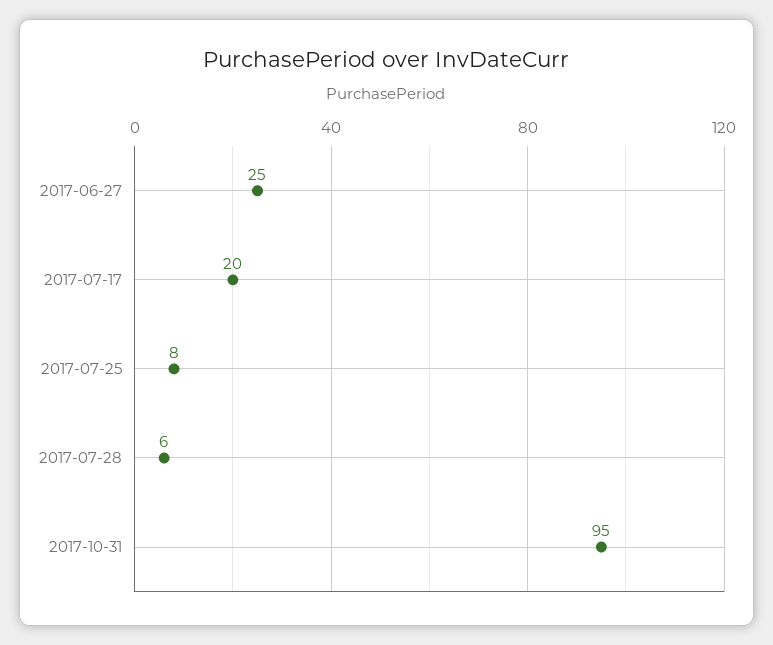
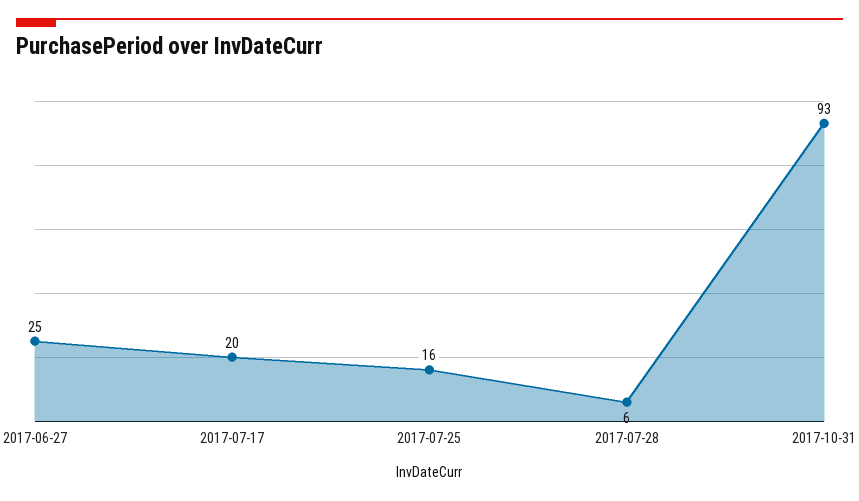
  {
    "2017-06-27": 25,
    "2017-07-17": 20,
-   "2017-07-25": 8,
+   "2017-07-25": 16,
    "2017-07-28": 6,
-   "2017-10-31": 95
+   "2017-10-31": 93
  }

